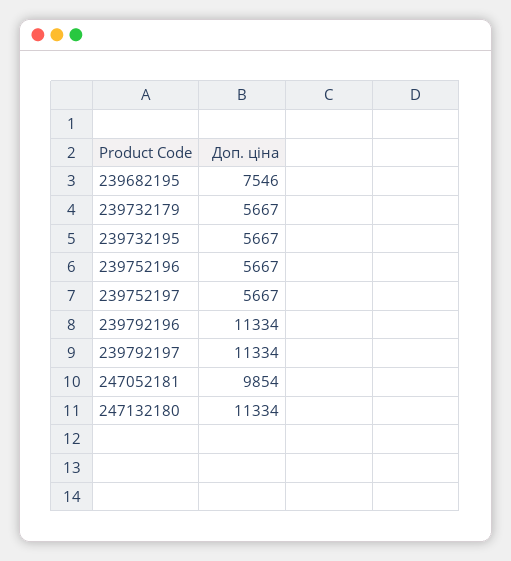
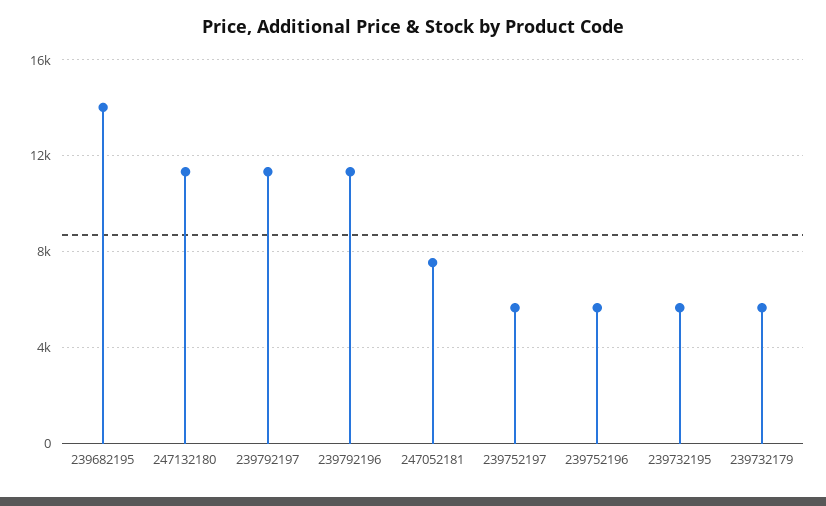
  {
-   "239682195": 7546,
+   "239682195": 14000,
    "239732179": 5667,
    "239732195": 5667,
    "239752196": 5667,
    "239752197": 5667,
    "239792196": 11334,
    "239792197": 11334,
-   "247052181": 9854,
+   "247052181": 7500,
    "247132180": 11334
  }

